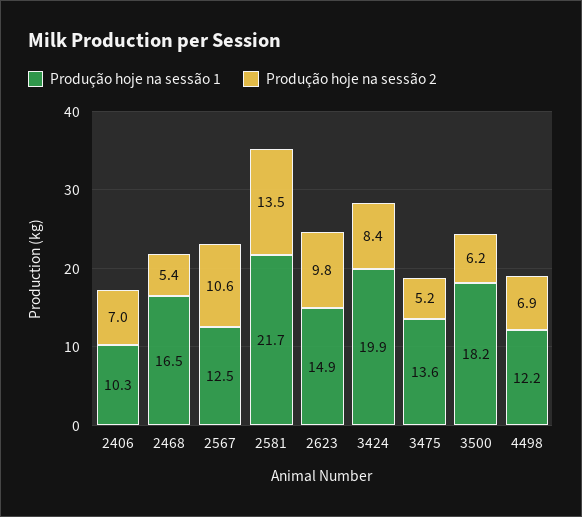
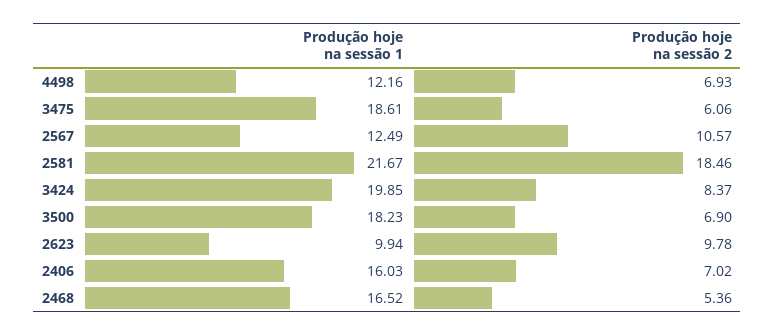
  {
    "Produção hoje na sessão 1": {
-     "2406": 10.3,
+     "2406": 16.03,
      "2468": 16.52,
      "2567": 12.49,
      "2581": 21.67,
-     "2623": 14.9,
+     "2623": 9.94,
      "3424": 19.85,
-     "3475": 13.6,
+     "3475": 18.61,
      "3500": 18.23,
      "4498": 12.16
    },
    "Produção hoje na sessão 2": {
      "2406": 7.02,
      "2468": 5.36,
      "2567": 10.57,
-     "2581": 13.5,
+     "2581": 18.46,
      "2623": 9.78,
      "3424": 8.37,
-     "3475": 5.2,
+     "3475": 6.06,
-     "3500": 6.2,
+     "3500": 6.9,
      "4498": 6.93
    }
  }

